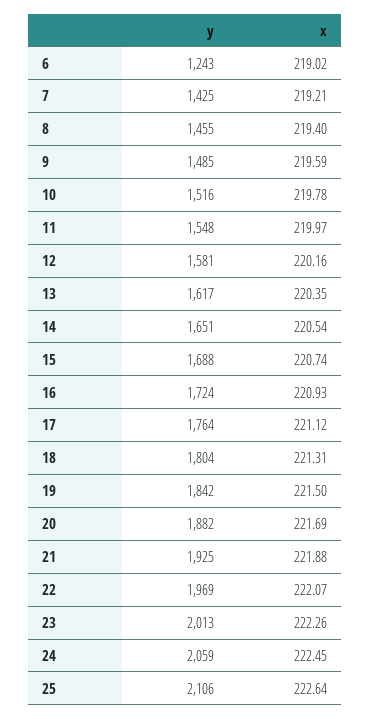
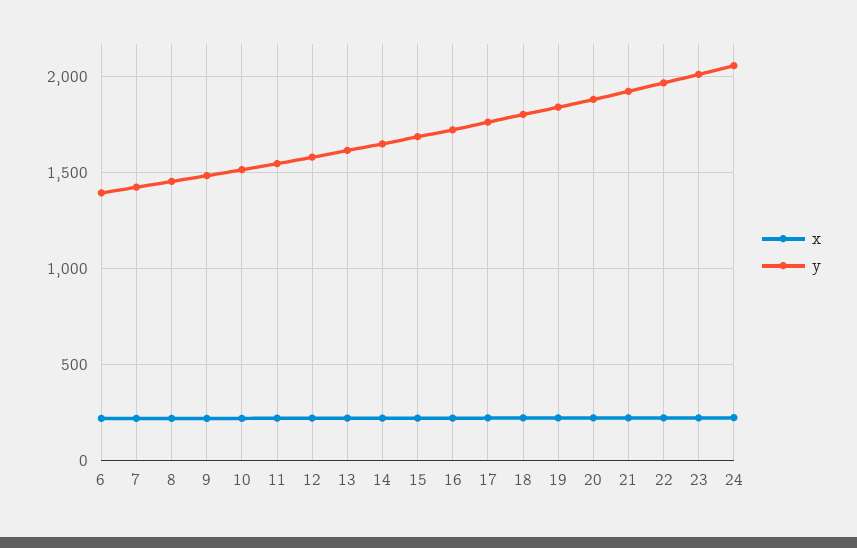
  {
    "y": {
-     "6": 1243,
+     "6": 1400,
      "7": 1425,
      "8": 1455,
      "9": 1485,
      "10": 1516,
      "11": 1548,
      "12": 1581,
      "13": 1617,
      "14": 1651,
      "15": 1688,
      "16": 1724,
      "17": 1764,
      "18": 1804,
      "19": 1842,
      "20": 1882,
      "21": 1925,
      "22": 1969,
      "23": 2013,
-     "24": 2059,
+     "24": 2059
-     "25": 2106
    },
    "x": {
      "6": 219.02,
      "7": 219.21,
      "8": 219.4,
      "9": 219.59,
      "10": 219.78,
      "11": 219.97,
      "12": 220.16,
      "13": 220.35,
      "14": 220.54,
      "15": 220.74,
      "16": 220.93,
      "17": 221.12,
      "18": 221.31,
      "19": 221.5,
      "20": 221.69,
      "21": 221.88,
      "22": 222.07,
      "23": 222.26,
-     "24": 222.45,
+     "24": 222.45
-     "25": 222.64
    }
  }

